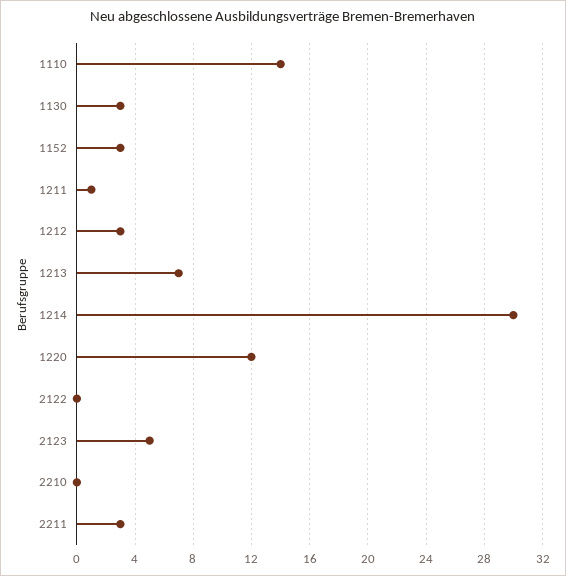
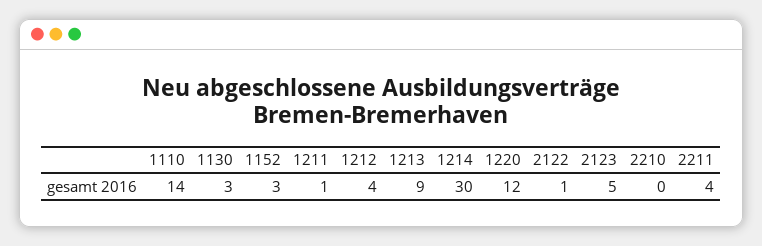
  {
    "1110": 14,
    "1130": 3,
    "1152": 3,
    "1211": 1,
-   "1212": 3,
+   "1212": 4,
-   "1213": 7,
+   "1213": 9,
    "1214": 30,
    "1220": 12,
-   "2122": 0,
+   "2122": 1,
    "2123": 5,
    "2210": 0,
-   "2211": 3
+   "2211": 4
  }

